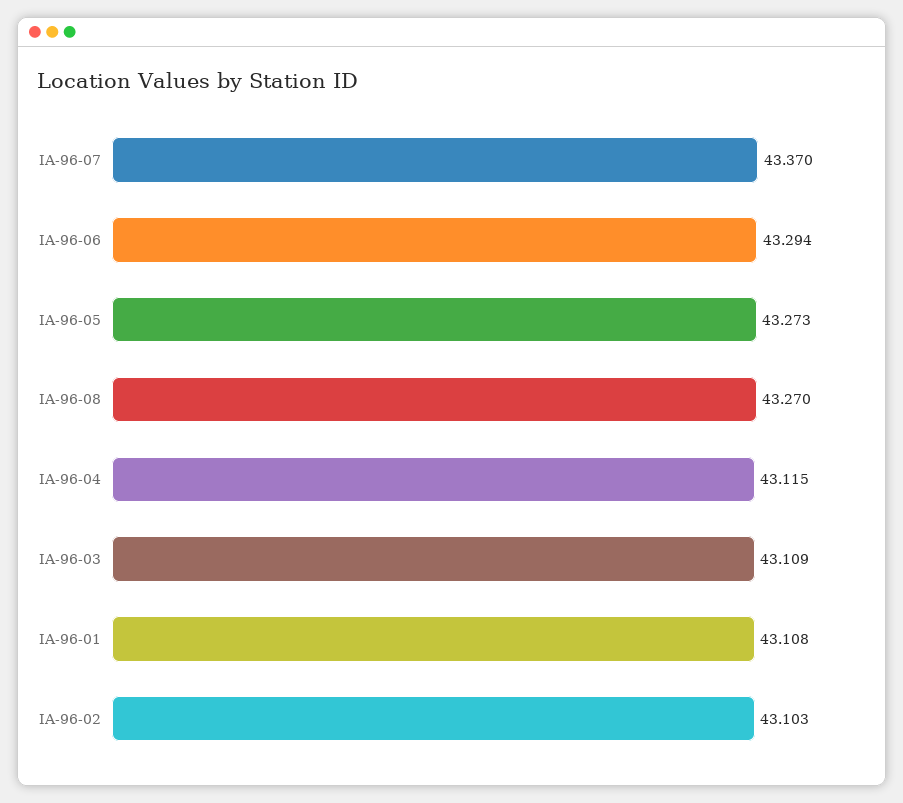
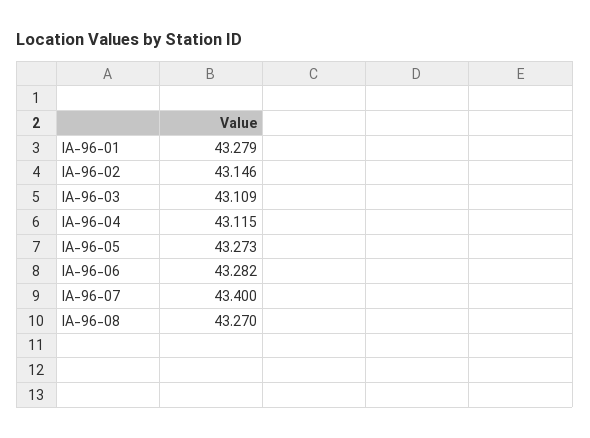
  {
-   "IA-96-07": 43.37,
+   "IA-96-07": 43.4,
-   "IA-96-06": 43.294,
+   "IA-96-06": 43.282,
    "IA-96-05": 43.273,
    "IA-96-08": 43.27,
    "IA-96-04": 43.115,
    "IA-96-03": 43.109,
-   "IA-96-01": 43.108,
+   "IA-96-01": 43.279,
-   "IA-96-02": 43.103
+   "IA-96-02": 43.146
  }

